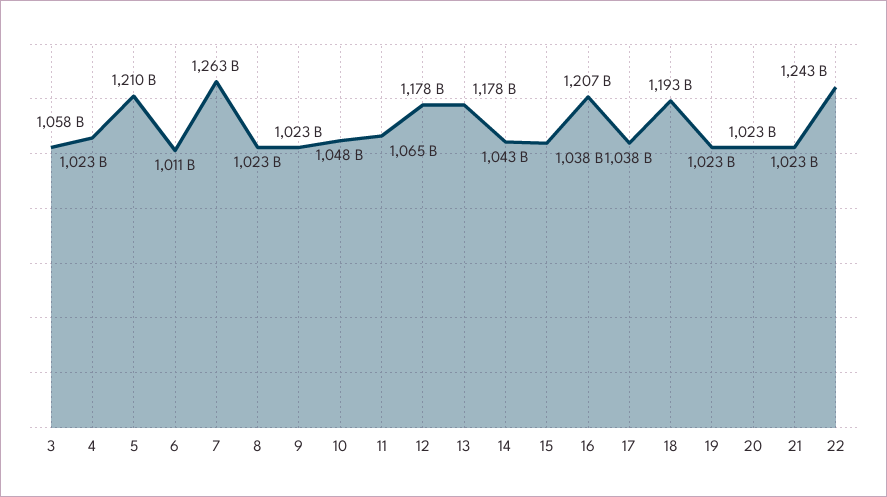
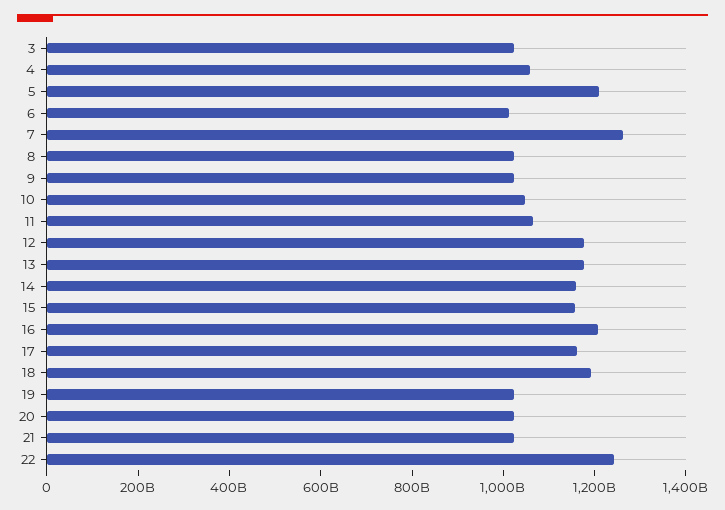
  {
    "3": 1023000000000,
    "4": 1058000000000,
    "5": 1210000000000,
    "6": 1011000000000,
    "7": 1263000000000,
    "8": 1023000000000,
    "9": 1023000000000,
    "10": 1048000000000,
    "11": 1065000000000,
    "12": 1178000000000,
    "13": 1178000000000,
-   "14": 1043000000000,
+   "14": 1150000000000,
-   "15": 1038000000000,
+   "15": 1150000000000,
    "16": 1207000000000,
-   "17": 1038000000000,
+   "17": 1150000000000,
    "18": 1193000000000,
    "19": 1023000000000,
    "20": 1023000000000,
    "21": 1023000000000,
    "22": 1243000000000
  }

